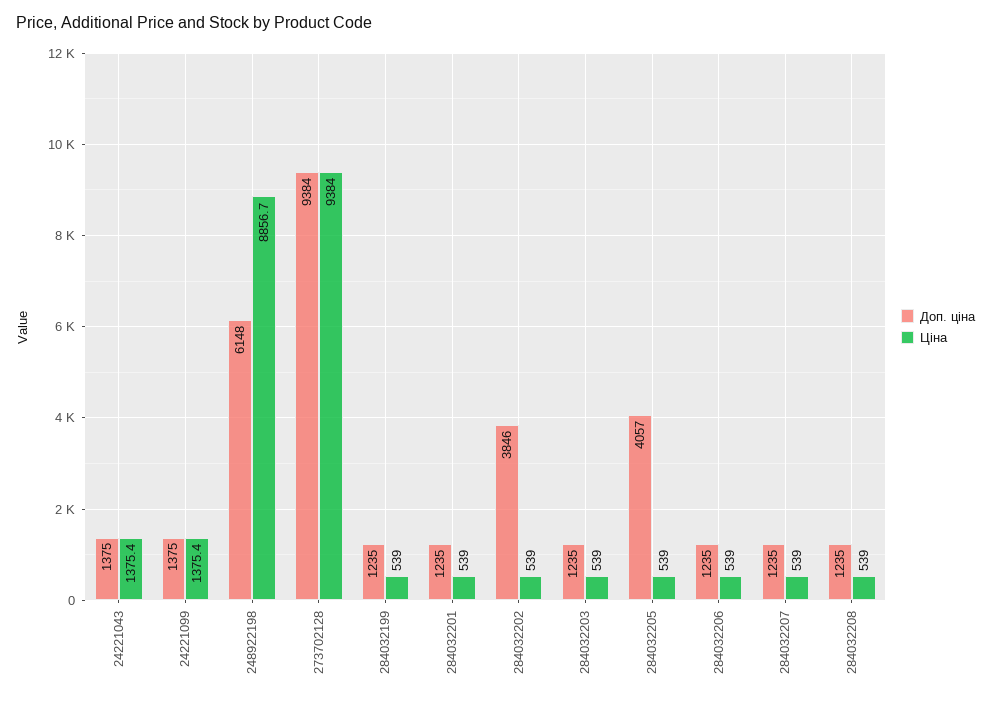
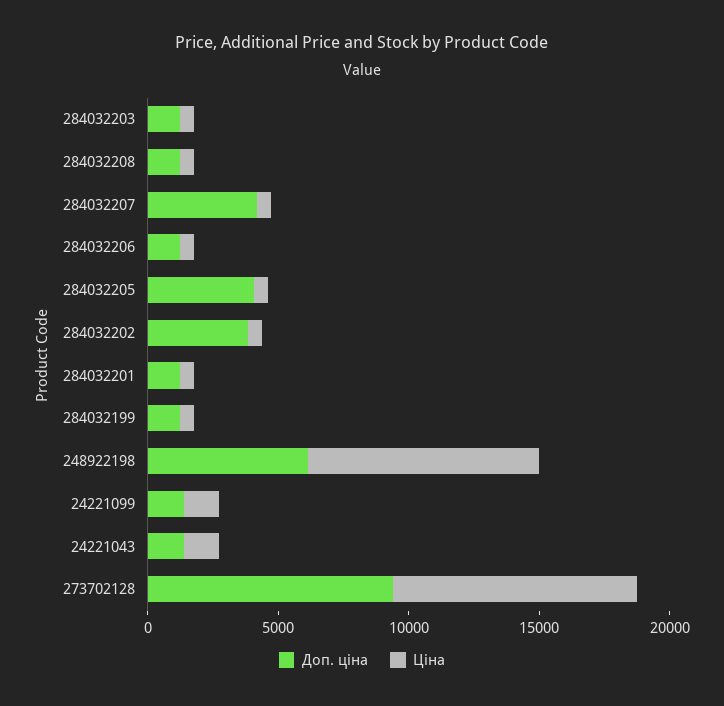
  {
    "Доп. ціна": {
      "24221043": 1375,
      "24221099": 1375,
      "248922198": 6148,
      "273702128": 9384,
      "284032199": 1235,
      "284032201": 1235,
      "284032202": 3846,
      "284032203": 1235,
      "284032205": 4057,
      "284032206": 1235,
-     "284032207": 1235,
+     "284032207": 4000,
      "284032208": 1235
    },
    "Ціна": {
      "24221043": 1375.4,
      "24221099": 1375.4,
      "248922198": 8856.7,
      "273702128": 9384,
      "284032199": 539,
      "284032201": 539,
      "284032202": 539,
      "284032203": 539,
      "284032205": 539,
      "284032206": 539,
      "284032207": 539,
      "284032208": 539
    }
  }

